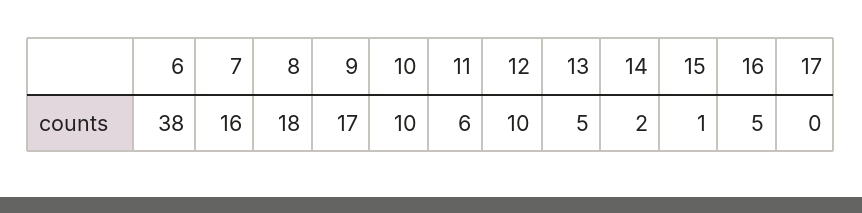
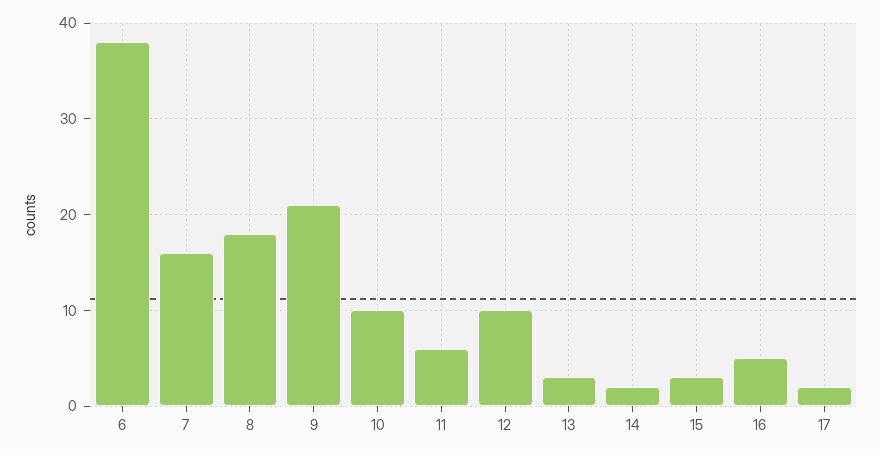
  {
    "6": 38,
    "7": 16,
    "8": 18,
-   "9": 17,
+   "9": 21,
    "10": 10,
    "11": 6,
    "12": 10,
-   "13": 5,
+   "13": 3,
    "14": 2,
-   "15": 1,
+   "15": 3,
    "16": 5,
-   "17": 0
+   "17": 2
  }

